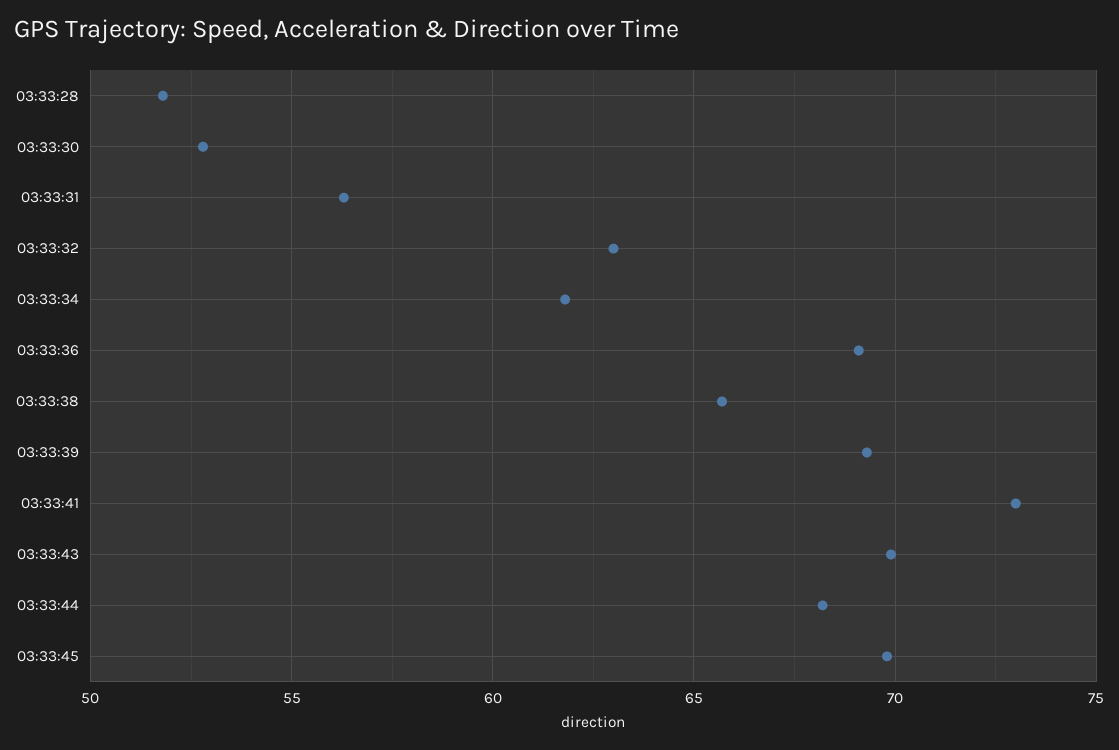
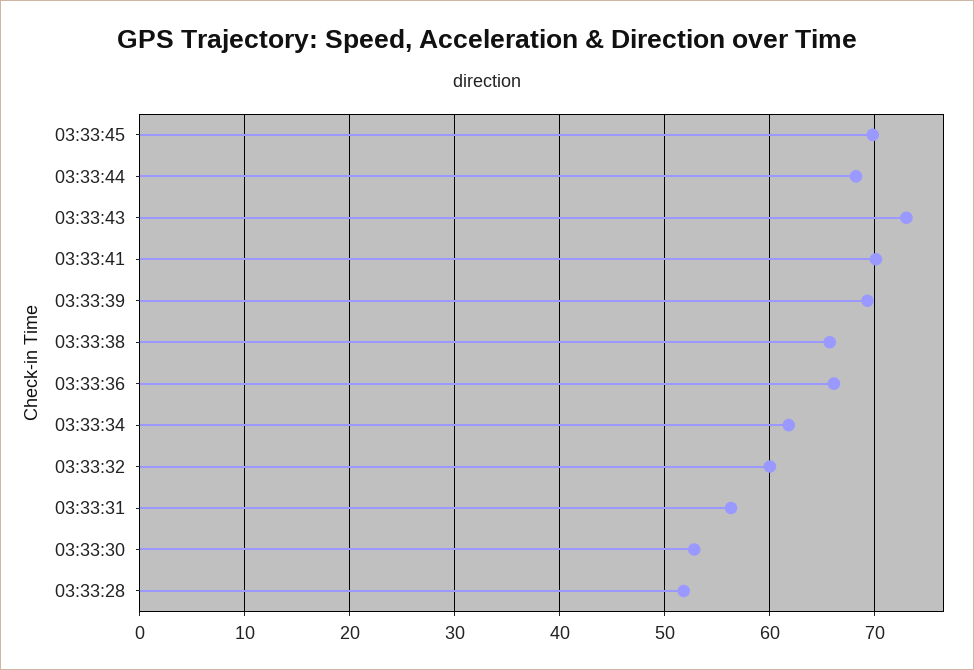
  {
    "03:33:28": 52,
    "03:33:30": 53,
    "03:33:31": 56.5,
-   "03:33:32": 63,
+   "03:33:32": 60,
    "03:33:34": 62,
-   "03:33:36": 69,
+   "03:33:36": 66,
    "03:33:38": 65.5,
    "03:33:39": 69.5,
-   "03:33:41": 73,
+   "03:33:41": 70,
-   "03:33:43": 70,
+   "03:33:43": 73,
    "03:33:44": 68,
    "03:33:45": 70
  }

